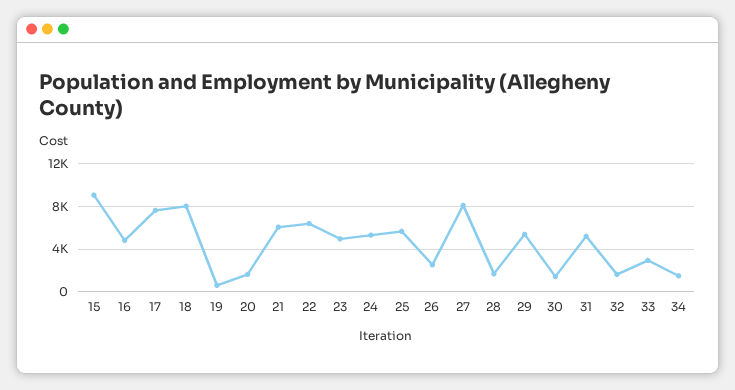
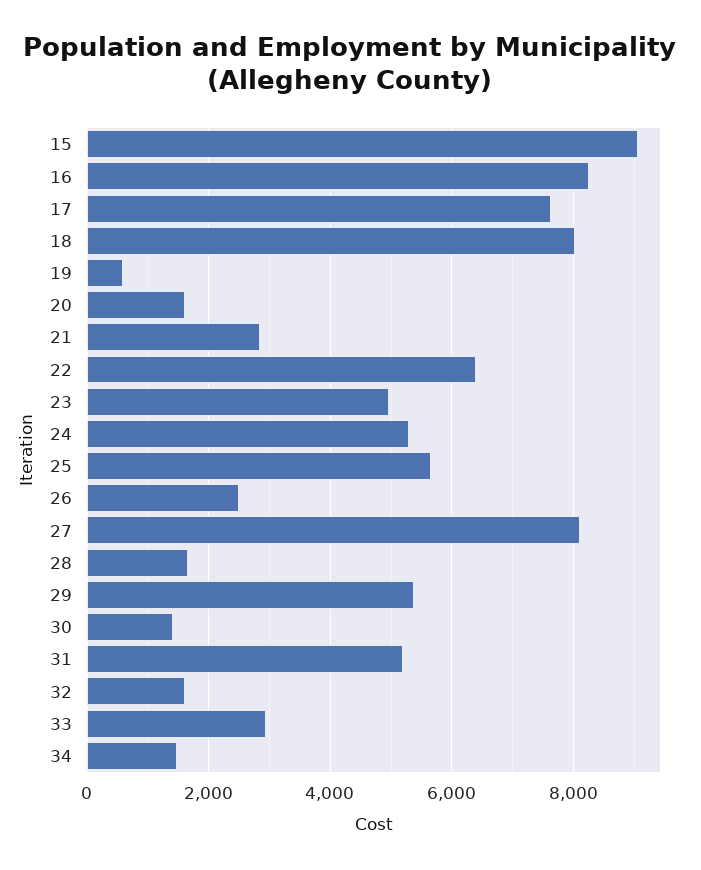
  {
    "15": 9000,
-   "16": 5000,
+   "16": 8200,
    "17": 7600,
    "18": 8000,
    "19": 600,
    "20": 1600,
-   "21": 6000,
+   "21": 2800,
    "22": 6400,
    "23": 5000,
    "24": 5200,
    "25": 5600,
    "26": 2600,
    "27": 8200,
    "28": 1600,
    "29": 5400,
    "30": 1400,
    "31": 5200,
    "32": 1600,
    "33": 3000,
    "34": 1400
  }

